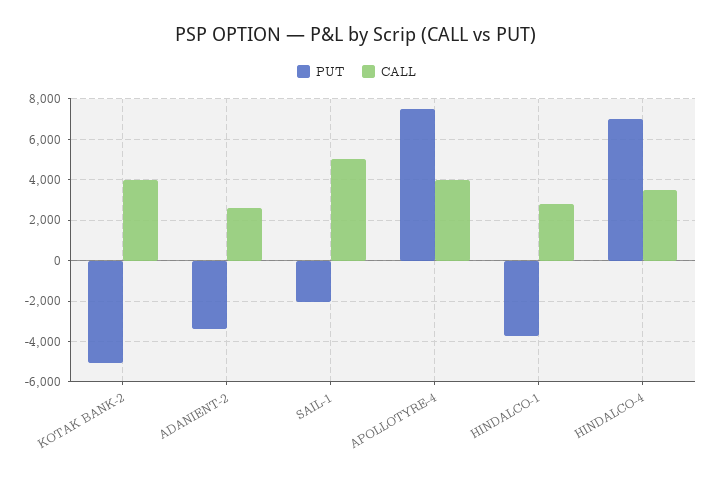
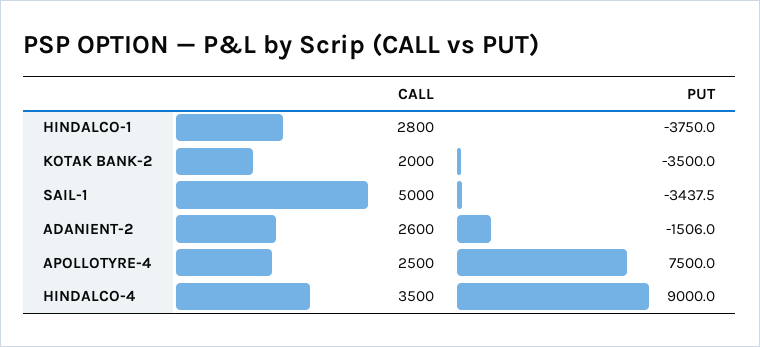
  {
    "PUT": {
-     "KOTAK BANK-2": -5000,
+     "KOTAK BANK-2": -3500,
-     "ADANIENT-2": -3500,
+     "ADANIENT-2": -1506,
-     "SAIL-1": -2000,
+     "SAIL-1": -3437.5,
      "APOLLOTYRE-4": 7500,
      "HINDALCO-1": -3750,
-     "HINDALCO-4": 7000
+     "HINDALCO-4": 9000
    },
    "CALL": {
-     "KOTAK BANK-2": 4000,
+     "KOTAK BANK-2": 2000,
      "ADANIENT-2": 2600,
      "SAIL-1": 5000,
-     "APOLLOTYRE-4": 4000,
+     "APOLLOTYRE-4": 2500,
      "HINDALCO-1": 2800,
      "HINDALCO-4": 3500
    }
  }

